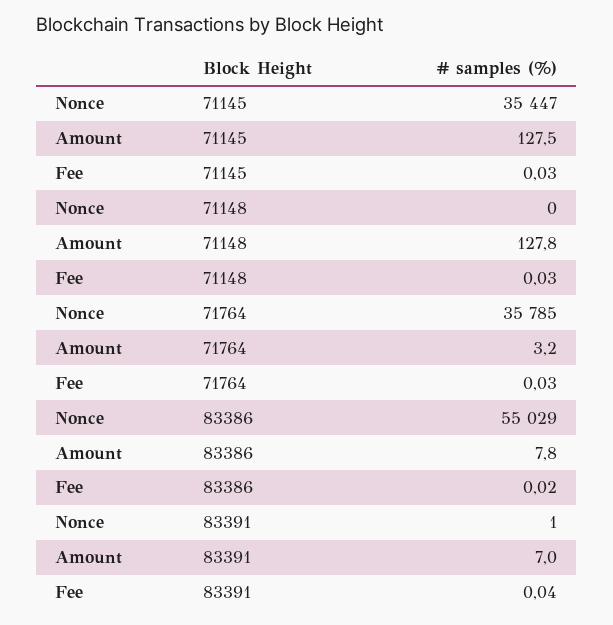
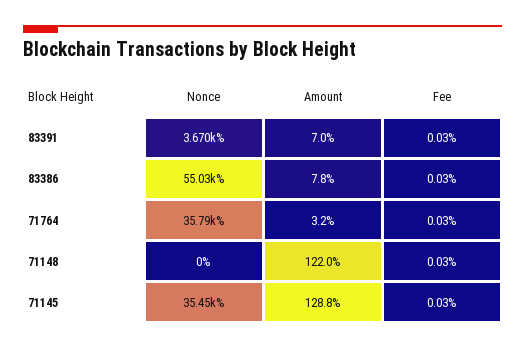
  {
    "Nonce": {
      "71145": 35447,
      "71148": 0,
      "71764": 35785,
      "83386": 55029,
-     "83391": 1
+     "83391": 3670
    },
    "Amount": {
-     "71145": 127.5,
+     "71145": 128.8,
-     "71148": 127.8,
+     "71148": 122,
      "71764": 3.2,
      "83386": 7.8,
      "83391": 7
    },
    "Fee": {
      "71145": 0.03,
      "71148": 0.03,
      "71764": 0.03,
-     "83386": 0.02,
+     "83386": 0.03,
-     "83391": 0.04
+     "83391": 0.03
    }
  }

